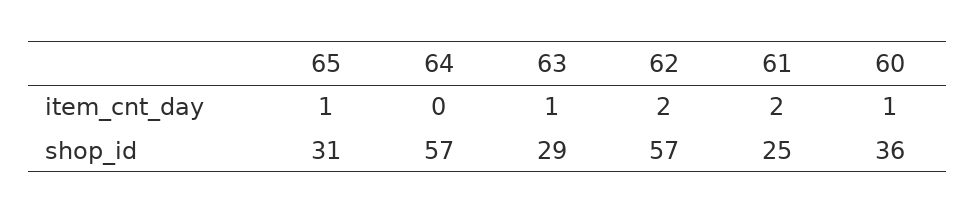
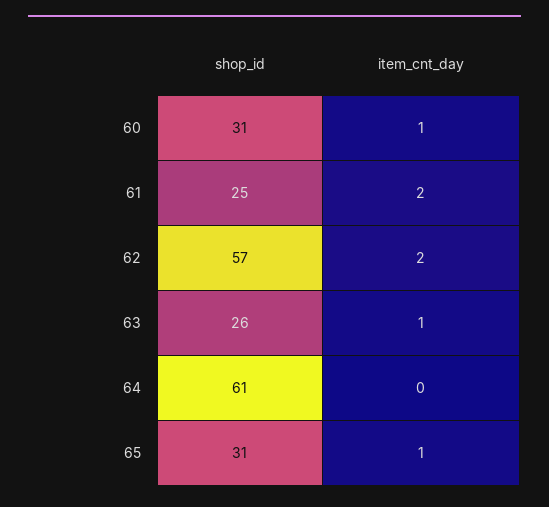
  {
    "65": {
      "item_cnt_day": 1,
      "shop_id": 31
    },
    "64": {
      "item_cnt_day": 0,
-     "shop_id": 57
+     "shop_id": 61
    },
    "63": {
      "item_cnt_day": 1,
-     "shop_id": 29
+     "shop_id": 26
    },
    "62": {
      "item_cnt_day": 2,
      "shop_id": 57
    },
    "61": {
      "item_cnt_day": 2,
      "shop_id": 25
    },
    "60": {
      "item_cnt_day": 1,
-     "shop_id": 36
+     "shop_id": 31
    }
  }

